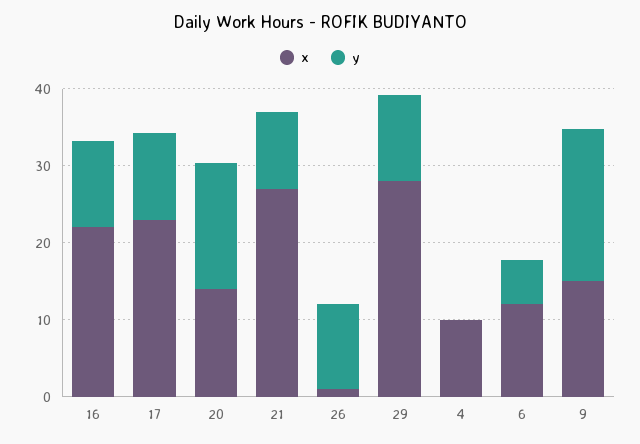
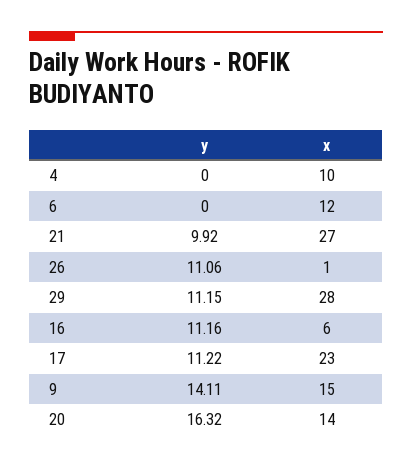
  {
    "x": {
-     "16": 22,
+     "16": 6,
      "17": 23,
      "20": 14,
      "21": 27,
      "26": 1,
      "29": 28,
      "4": 10,
      "6": 12,
      "9": 15
    },
    "y": {
      "16": 11.16,
      "17": 11.22,
      "20": 16.32,
      "21": 9.92,
      "26": 11.06,
      "29": 11.15,
      "4": 0,
-     "6": 6,
+     "6": 0,
-     "9": 20
+     "9": 14.11
    }
  }

